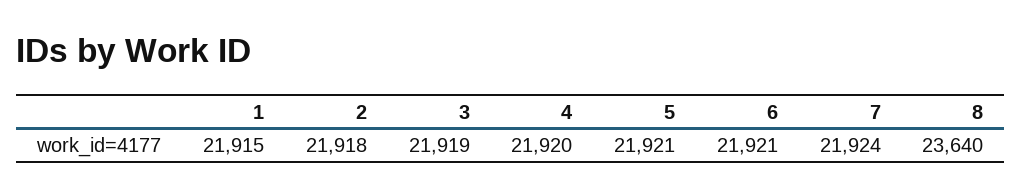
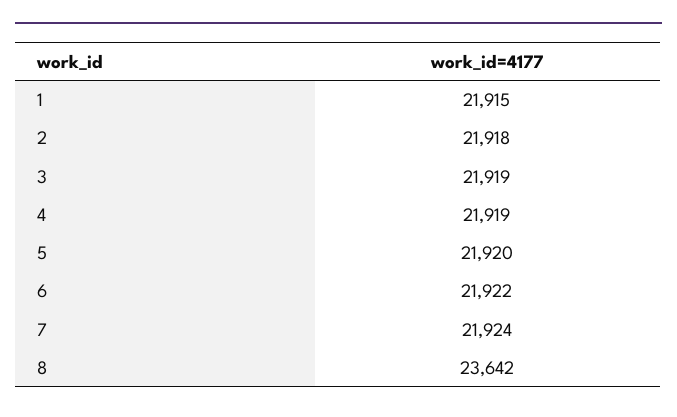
  {
    "1": 21915,
    "2": 21918,
    "3": 21919,
-   "4": 21920,
+   "4": 21919,
-   "5": 21921,
+   "5": 21920,
-   "6": 21921,
+   "6": 21922,
    "7": 21924,
-   "8": 23640
+   "8": 23642
  }

